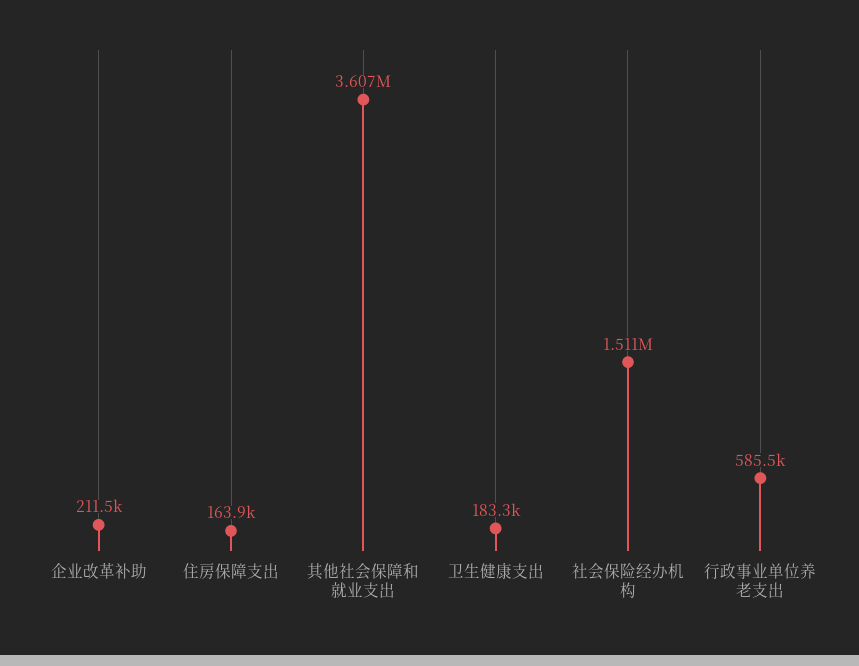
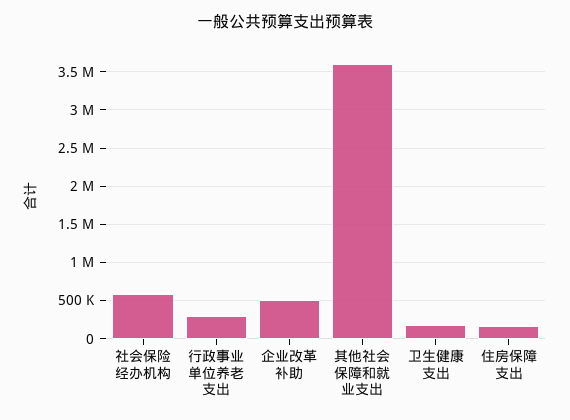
  {
-   "企业改革补助": 211500,
+   "企业改革补助": 500000,
    "住房保障支出": 163900,
    "其他社会保障和就业支出": 3607000,
    "卫生健康支出": 183300,
-   "社会保险经办机构": 1511000,
+   "社会保险经办机构": 600000,
-   "行政事业单位养老支出": 585500
+   "行政事业单位养老支出": 300000
  }

